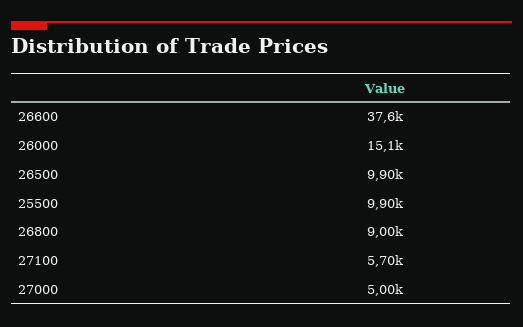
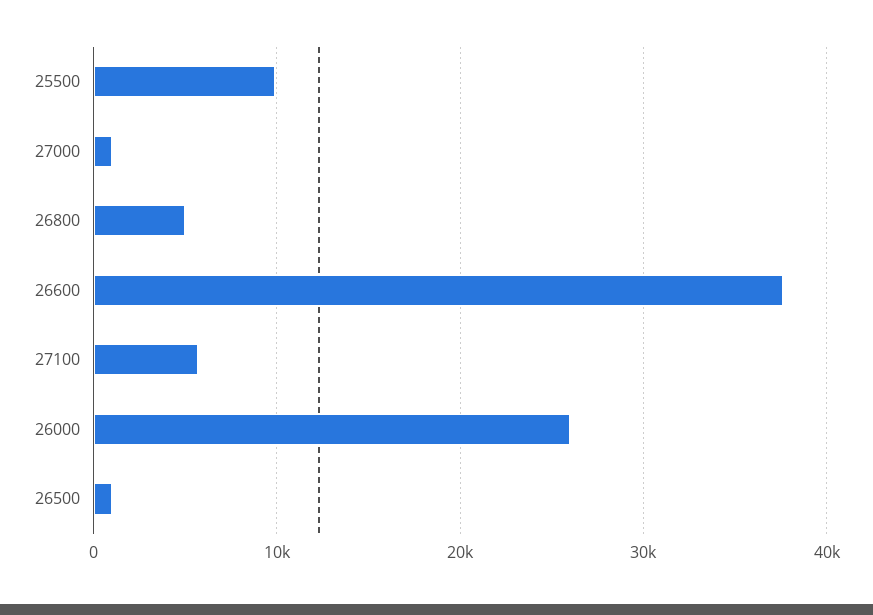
  {
    "26600": 37600,
-   "26000": 15100,
+   "26000": 26000,
-   "26500": 9900,
+   "26500": 1000,
    "25500": 9900,
-   "26800": 9000,
+   "26800": 5000,
    "27100": 5700,
-   "27000": 5000
+   "27000": 1000
  }

